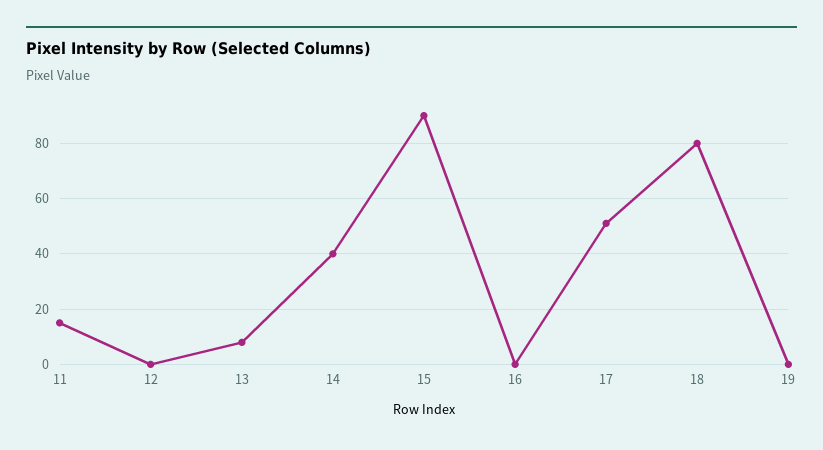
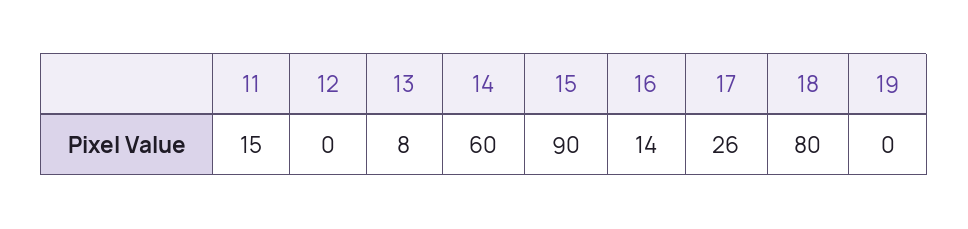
  {
    "11": 15,
    "12": 0,
    "13": 8,
-   "14": 40,
+   "14": 60,
    "15": 90,
-   "16": 0,
+   "16": 14,
-   "17": 50,
+   "17": 26,
    "18": 80,
    "19": 0
  }

